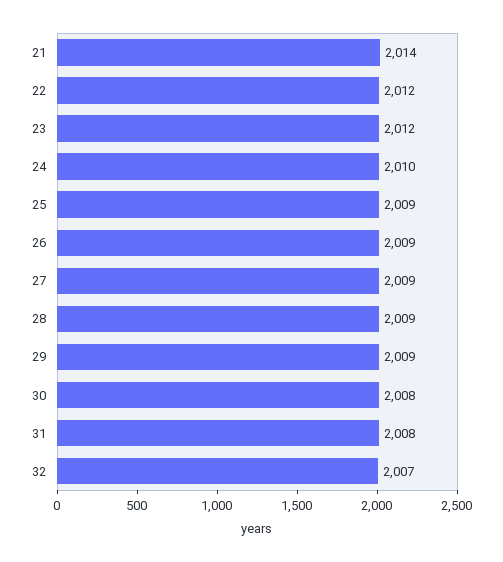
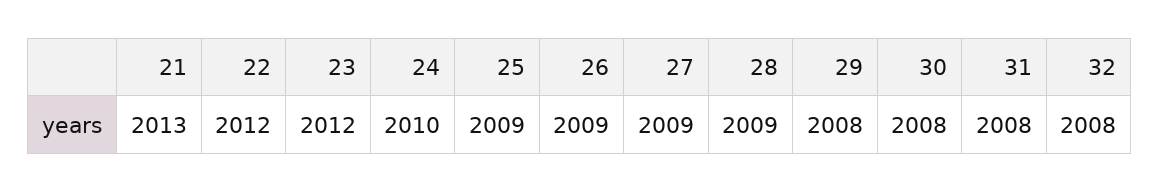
  {
-   "21": 2014,
+   "21": 2013,
    "22": 2012,
    "23": 2012,
    "24": 2010,
    "25": 2009,
    "26": 2009,
    "27": 2009,
    "28": 2009,
-   "29": 2009,
+   "29": 2008,
    "30": 2008,
    "31": 2008,
-   "32": 2007
+   "32": 2008
  }

